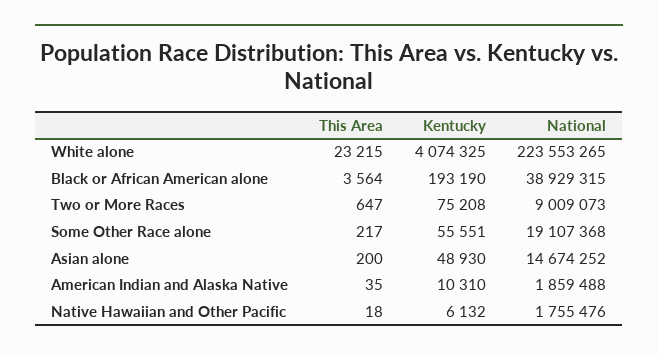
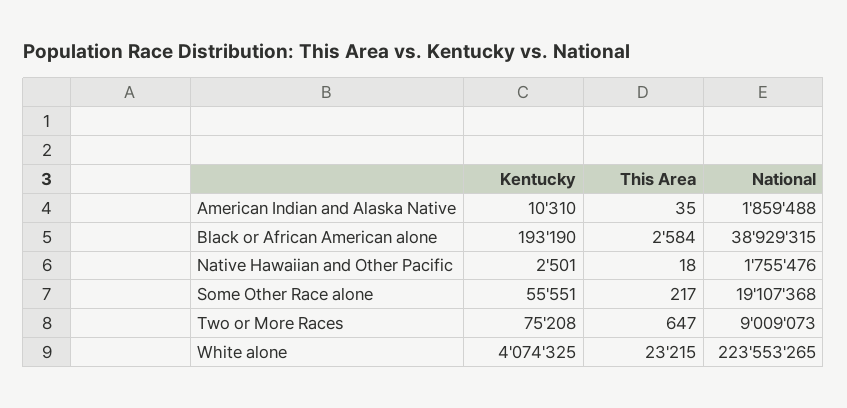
  {
    "This Area": {
      "White alone": 23215,
-     "Black or African American alone": 3564,
+     "Black or African American alone": 2584,
      "Two or More Races": 647,
      "Some Other Race alone": 217,
-     "Asian alone": 200,
      "American Indian and Alaska Native": 35,
      "Native Hawaiian and Other Pacific": 18
    },
    "Kentucky": {
      "White alone": 4074325,
      "Black or African American alone": 193190,
      "Two or More Races": 75208,
      "Some Other Race alone": 55551,
-     "Asian alone": 48930,
      "American Indian and Alaska Native": 10310,
-     "Native Hawaiian and Other Pacific": 6132
+     "Native Hawaiian and Other Pacific": 2501
    },
    "National": {
      "White alone": 223553265,
      "Black or African American alone": 38929315,
      "Two or More Races": 9009073,
      "Some Other Race alone": 19107368,
-     "Asian alone": 14674252,
      "American Indian and Alaska Native": 1859488,
      "Native Hawaiian and Other Pacific": 1755476
    }
  }

